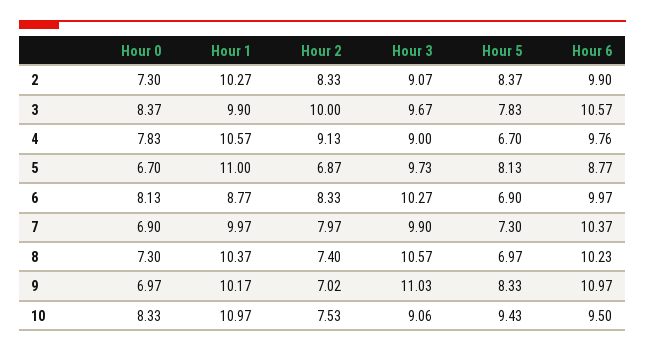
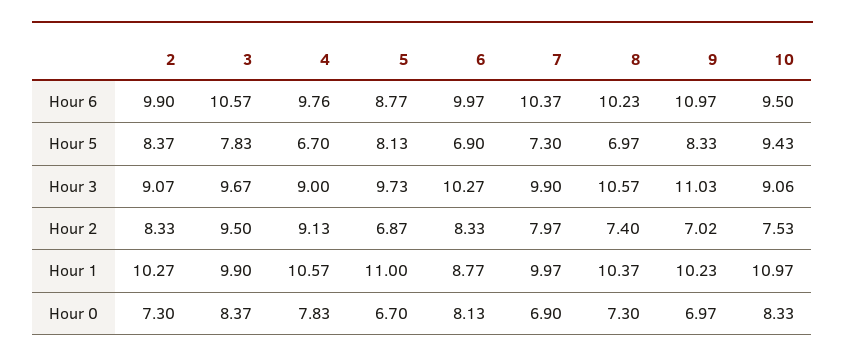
  {
    "Hour 0": {
      "2": 7.3,
      "3": 8.37,
      "4": 7.83,
      "5": 6.7,
      "6": 8.13,
      "7": 6.9,
      "8": 7.3,
      "9": 6.97,
      "10": 8.33
    },
    "Hour 1": {
      "2": 10.27,
      "3": 9.9,
      "4": 10.57,
      "5": 11,
      "6": 8.77,
      "7": 9.97,
      "8": 10.37,
-     "9": 10.17,
+     "9": 10.23,
      "10": 10.97
    },
    "Hour 2": {
      "2": 8.33,
-     "3": 10,
+     "3": 9.5,
      "4": 9.13,
      "5": 6.87,
      "6": 8.33,
      "7": 7.97,
      "8": 7.4,
      "9": 7.02,
      "10": 7.53
    },
    "Hour 3": {
      "2": 9.07,
      "3": 9.67,
      "4": 9,
      "5": 9.73,
      "6": 10.27,
      "7": 9.9,
      "8": 10.57,
      "9": 11.03,
      "10": 9.06
    },
    "Hour 5": {
      "2": 8.37,
      "3": 7.83,
      "4": 6.7,
      "5": 8.13,
      "6": 6.9,
      "7": 7.3,
      "8": 6.97,
      "9": 8.33,
      "10": 9.43
    },
    "Hour 6": {
      "2": 9.9,
      "3": 10.57,
      "4": 9.76,
      "5": 8.77,
      "6": 9.97,
      "7": 10.37,
      "8": 10.23,
      "9": 10.97,
      "10": 9.5
    }
  }

